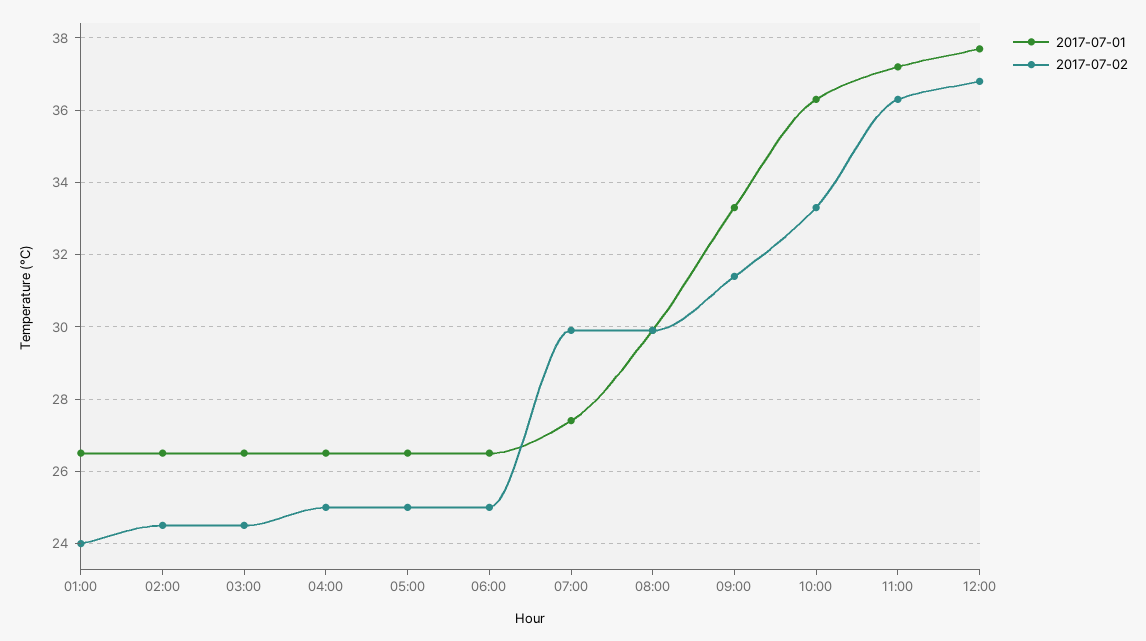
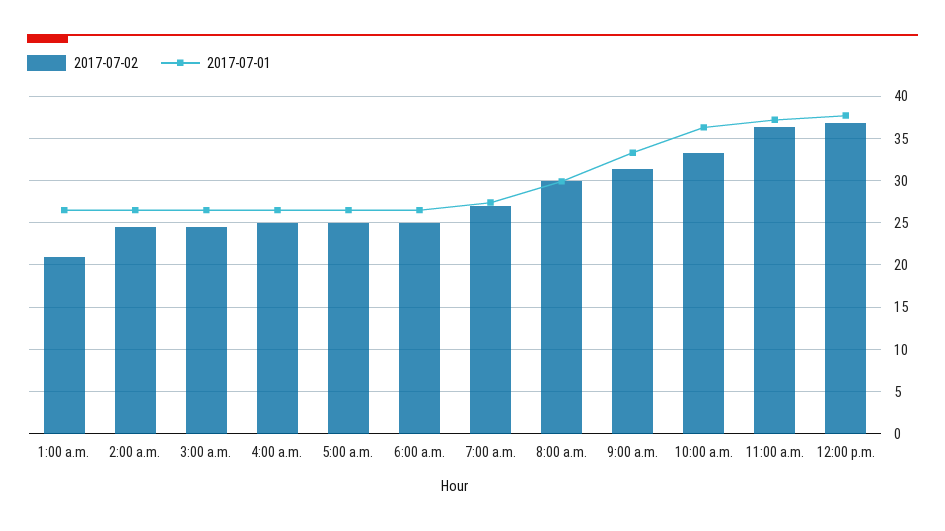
  {
    "2017-07-01": {
      "01:00": 26.5,
      "02:00": 26.5,
      "03:00": 26.5,
      "04:00": 26.5,
      "05:00": 26.5,
      "06:00": 26.5,
      "07:00": 27.5,
      "08:00": 30,
      "09:00": 33.5,
      "10:00": 36.5,
      "11:00": 37,
      "12:00": 37.5
    },
    "2017-07-02": {
-     "01:00": 24,
+     "01:00": 21,
      "02:00": 24.5,
      "03:00": 24.5,
      "04:00": 25,
      "05:00": 25,
      "06:00": 25,
-     "07:00": 30,
+     "07:00": 27,
      "08:00": 30,
      "09:00": 31.5,
      "10:00": 33.5,
      "11:00": 36.5,
      "12:00": 37
    }
  }

